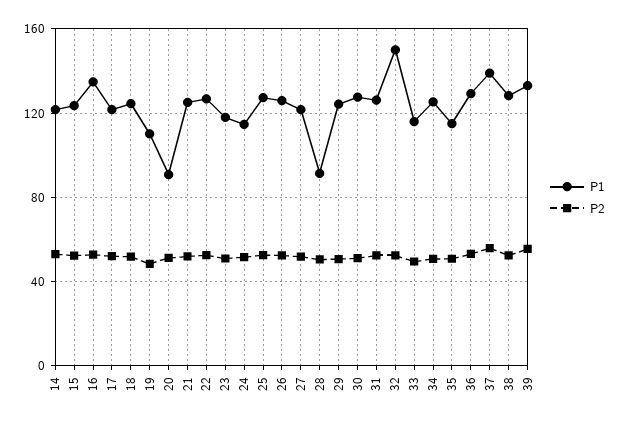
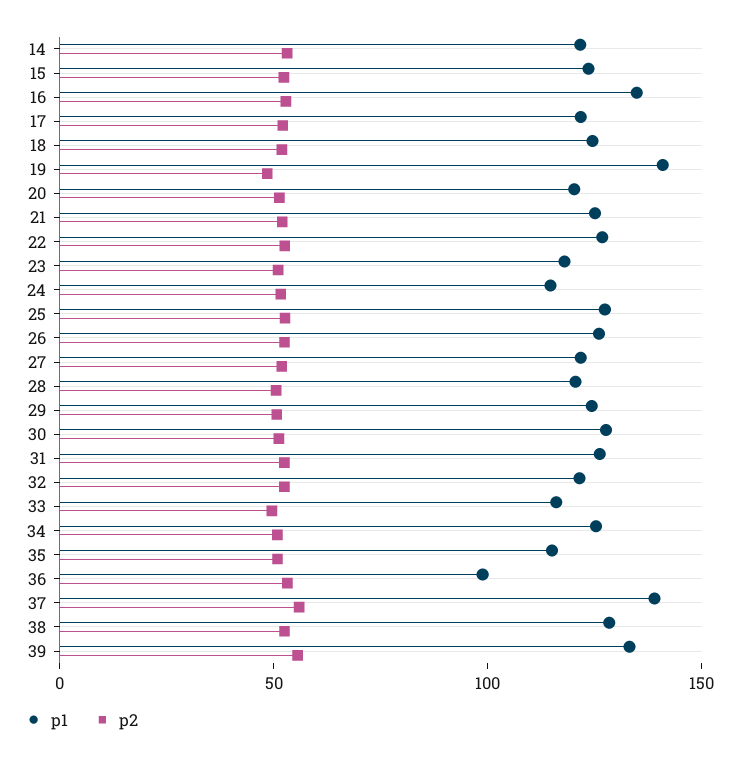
  {
    "P1": {
      "14": 120,
      "15": 125,
      "16": 135,
      "17": 120,
      "18": 125,
-     "19": 110,
+     "19": 140,
-     "20": 90,
+     "20": 120,
      "21": 125,
      "22": 125,
      "23": 120,
      "24": 115,
      "25": 125,
      "26": 125,
      "27": 120,
-     "28": 90,
+     "28": 120,
      "29": 125,
      "30": 130,
      "31": 125,
-     "32": 150,
+     "32": 120,
      "33": 115,
      "34": 125,
      "35": 115,
-     "36": 130,
+     "36": 100,
      "37": 140,
      "38": 130,
      "39": 135
    },
    "P2": {
      "14": 55,
      "15": 50,
      "16": 55,
      "17": 50,
      "18": 50,
      "19": 50,
      "20": 50,
      "21": 50,
      "22": 55,
      "23": 50,
      "24": 50,
      "25": 55,
      "26": 50,
      "27": 50,
      "28": 50,
      "29": 50,
      "30": 50,
      "31": 50,
      "32": 50,
      "33": 50,
      "34": 50,
      "35": 50,
      "36": 55,
      "37": 55,
      "38": 50,
      "39": 55
    }
  }

